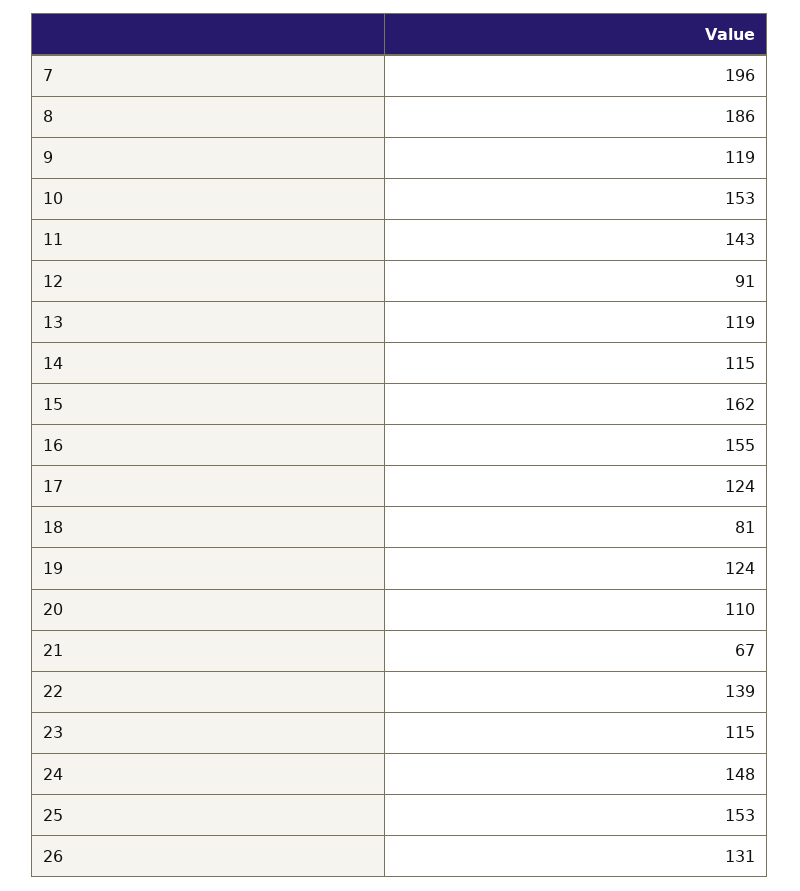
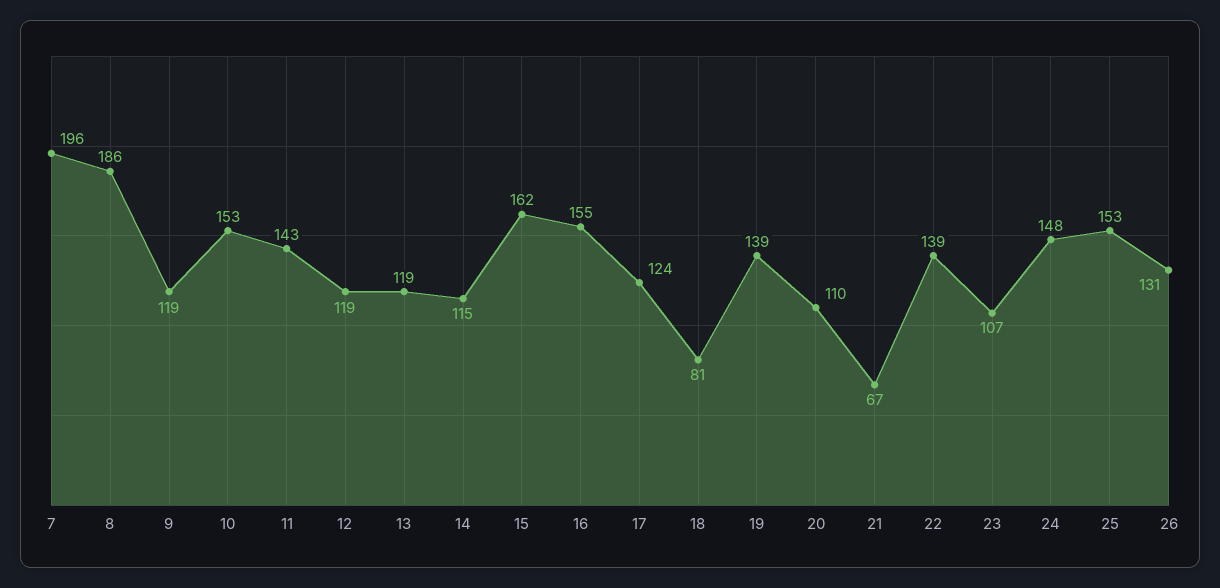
  {
    "7": 196,
    "8": 186,
    "9": 119,
    "10": 153,
    "11": 143,
-   "12": 91,
+   "12": 119,
    "13": 119,
    "14": 115,
    "15": 162,
    "16": 155,
    "17": 124,
    "18": 81,
-   "19": 124,
+   "19": 139,
    "20": 110,
    "21": 67,
    "22": 139,
-   "23": 115,
+   "23": 107,
    "24": 148,
    "25": 153,
    "26": 131
  }

